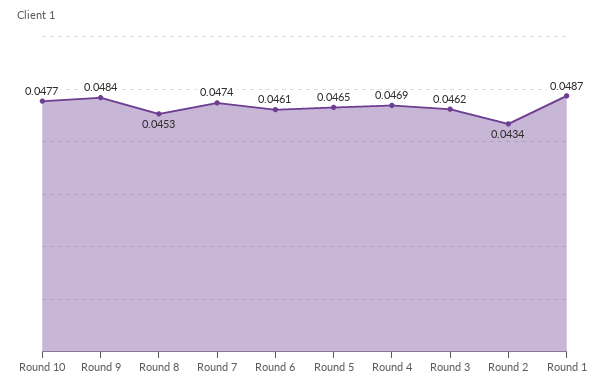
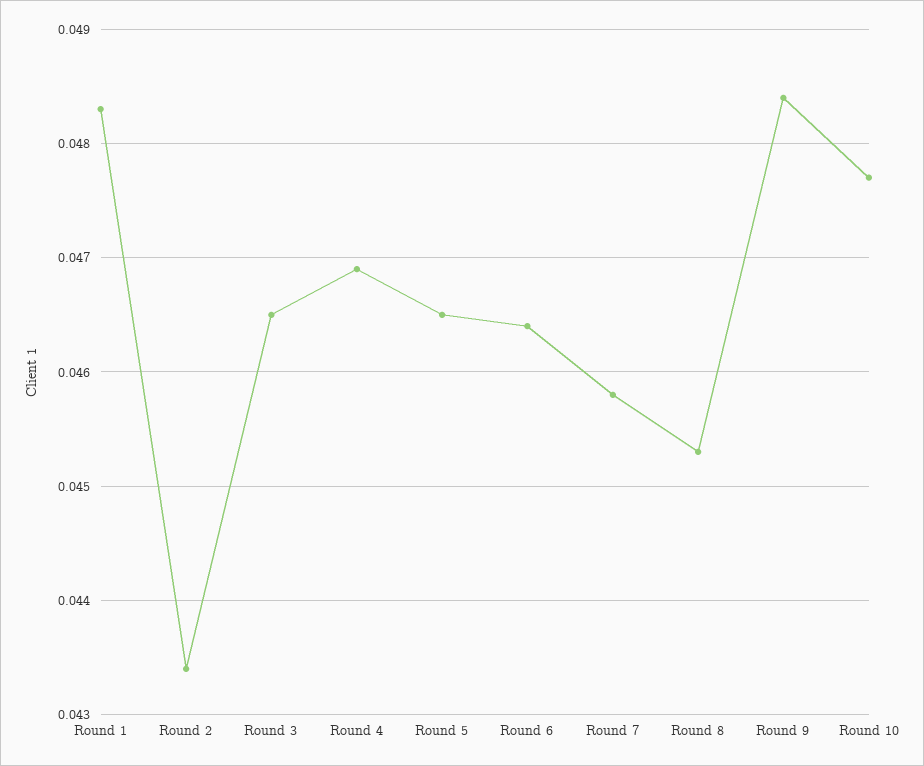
  {
    "Round 10": 0.0477,
    "Round 9": 0.0484,
    "Round 8": 0.0453,
-   "Round 7": 0.0474,
+   "Round 7": 0.0458,
-   "Round 6": 0.0461,
+   "Round 6": 0.0464,
    "Round 5": 0.0465,
    "Round 4": 0.0469,
-   "Round 3": 0.0462,
+   "Round 3": 0.0465,
    "Round 2": 0.0434,
-   "Round 1": 0.0487
+   "Round 1": 0.0483
  }

